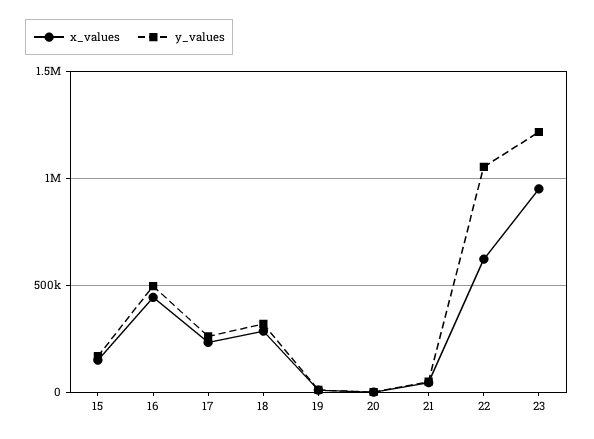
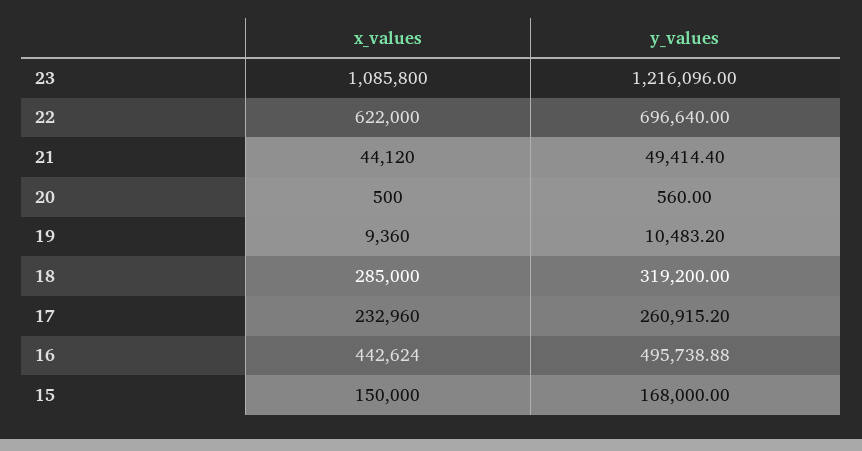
  {
    "x_values": {
      "15": 150000,
      "16": 442624,
      "17": 232960,
      "18": 285000,
      "19": 9360,
      "20": 500,
      "21": 44120,
      "22": 622000,
-     "23": 950000
+     "23": 1085800
    },
    "y_values": {
      "15": 168000,
      "16": 495738.88,
      "17": 260915.2,
      "18": 319200,
      "19": 10483.2,
      "20": 560,
      "21": 49414.4,
-     "22": 1050000,
+     "22": 696640,
      "23": 1216096
    }
  }

